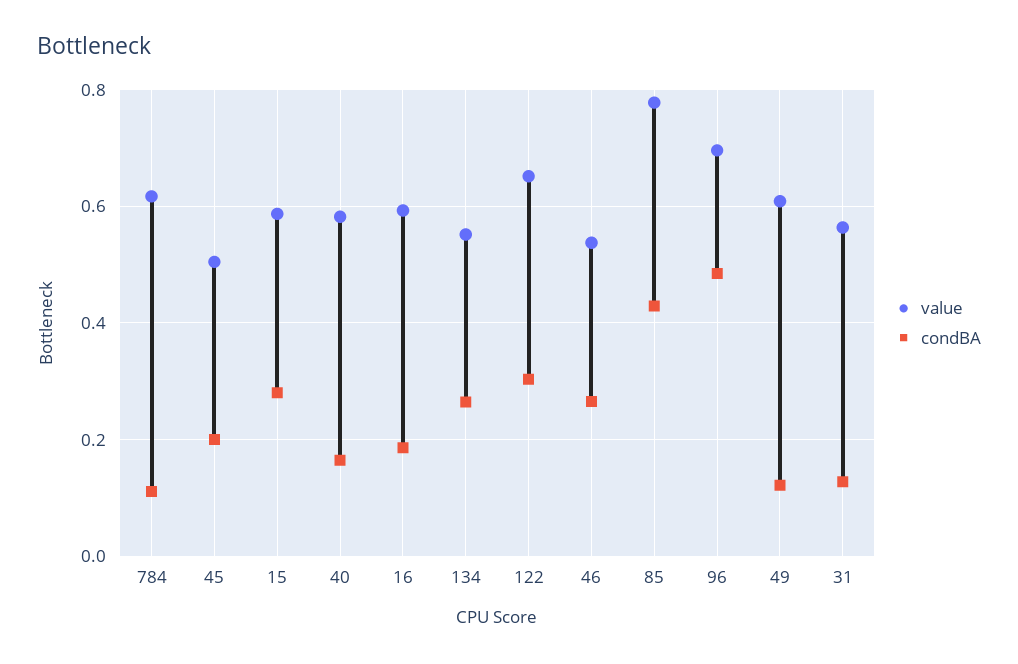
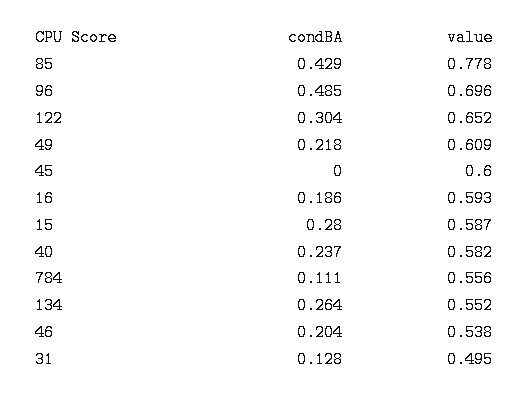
  {
    "value": {
-     "784": 0.62,
+     "784": 0.556,
-     "45": 0.5,
+     "45": 0.6,
      "15": 0.587,
      "40": 0.582,
      "16": 0.593,
      "134": 0.552,
      "122": 0.652,
      "46": 0.538,
      "85": 0.778,
      "96": 0.696,
      "49": 0.609,
-     "31": 0.56
+     "31": 0.495
    },
    "condBA": {
      "784": 0.111,
-     "45": 0.2,
+     "45": 0,
      "15": 0.28,
-     "40": 0.16,
+     "40": 0.237,
      "16": 0.186,
      "134": 0.264,
      "122": 0.304,
-     "46": 0.26,
+     "46": 0.204,
      "85": 0.429,
      "96": 0.485,
-     "49": 0.12,
+     "49": 0.218,
      "31": 0.128
    }
  }

